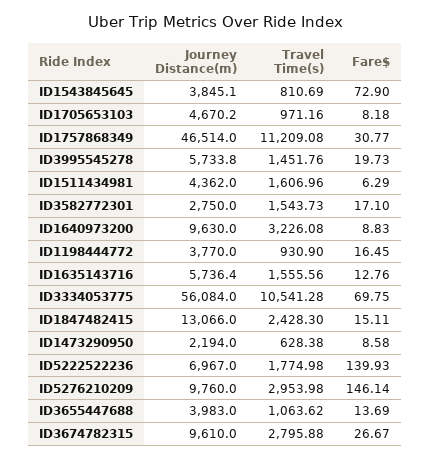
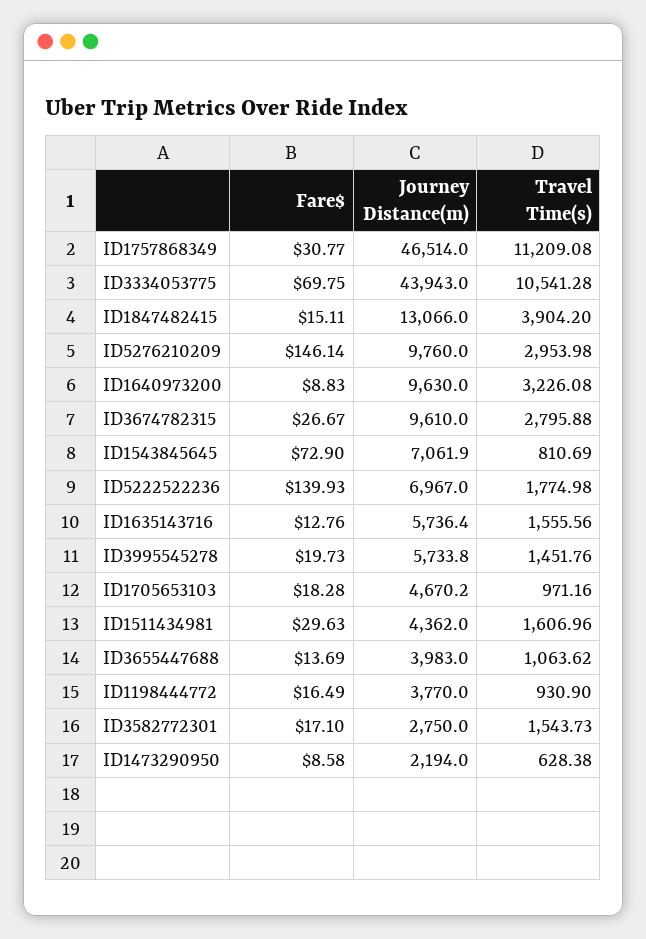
  {
    "Journey Distance(m)": {
-     "ID1543845645": 3845.1,
+     "ID1543845645": 7061.9,
      "ID1705653103": 4670.2,
      "ID1757868349": 46514,
      "ID3995545278": 5733.8,
      "ID1511434981": 4362,
      "ID3582772301": 2750,
      "ID1640973200": 9630,
      "ID1198444772": 3770,
      "ID1635143716": 5736.4,
-     "ID3334053775": 56084,
+     "ID3334053775": 43943,
      "ID1847482415": 13066,
      "ID1473290950": 2194,
      "ID5222522236": 6967,
      "ID5276210209": 9760,
      "ID3655447688": 3983,
      "ID3674782315": 9610
    },
    "Travel Time(s)": {
      "ID1543845645": 810.69,
      "ID1705653103": 971.16,
      "ID1757868349": 11209.08,
      "ID3995545278": 1451.76,
      "ID1511434981": 1606.96,
      "ID3582772301": 1543.73,
      "ID1640973200": 3226.08,
      "ID1198444772": 930.9,
      "ID1635143716": 1555.56,
      "ID3334053775": 10541.28,
-     "ID1847482415": 2428.3,
+     "ID1847482415": 3904.2,
      "ID1473290950": 628.38,
      "ID5222522236": 1774.98,
      "ID5276210209": 2953.98,
      "ID3655447688": 1063.62,
      "ID3674782315": 2795.88
    },
    "Fare$": {
      "ID1543845645": 72.9,
-     "ID1705653103": 8.18,
+     "ID1705653103": 18.28,
      "ID1757868349": 30.77,
      "ID3995545278": 19.73,
-     "ID1511434981": 6.29,
+     "ID1511434981": 29.63,
      "ID3582772301": 17.1,
      "ID1640973200": 8.83,
-     "ID1198444772": 16.45,
+     "ID1198444772": 16.49,
      "ID1635143716": 12.76,
      "ID3334053775": 69.75,
      "ID1847482415": 15.11,
      "ID1473290950": 8.58,
      "ID5222522236": 139.93,
      "ID5276210209": 146.14,
      "ID3655447688": 13.69,
      "ID3674782315": 26.67
    }
  }

